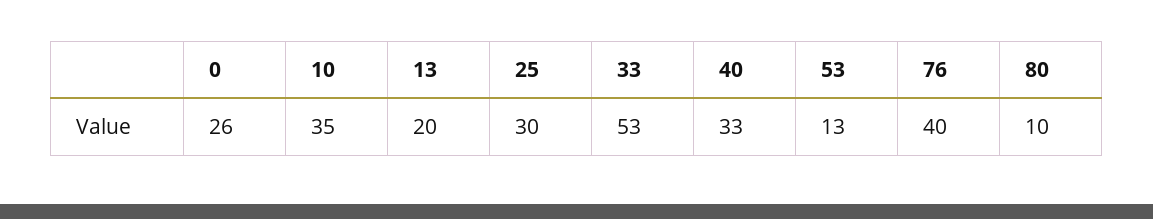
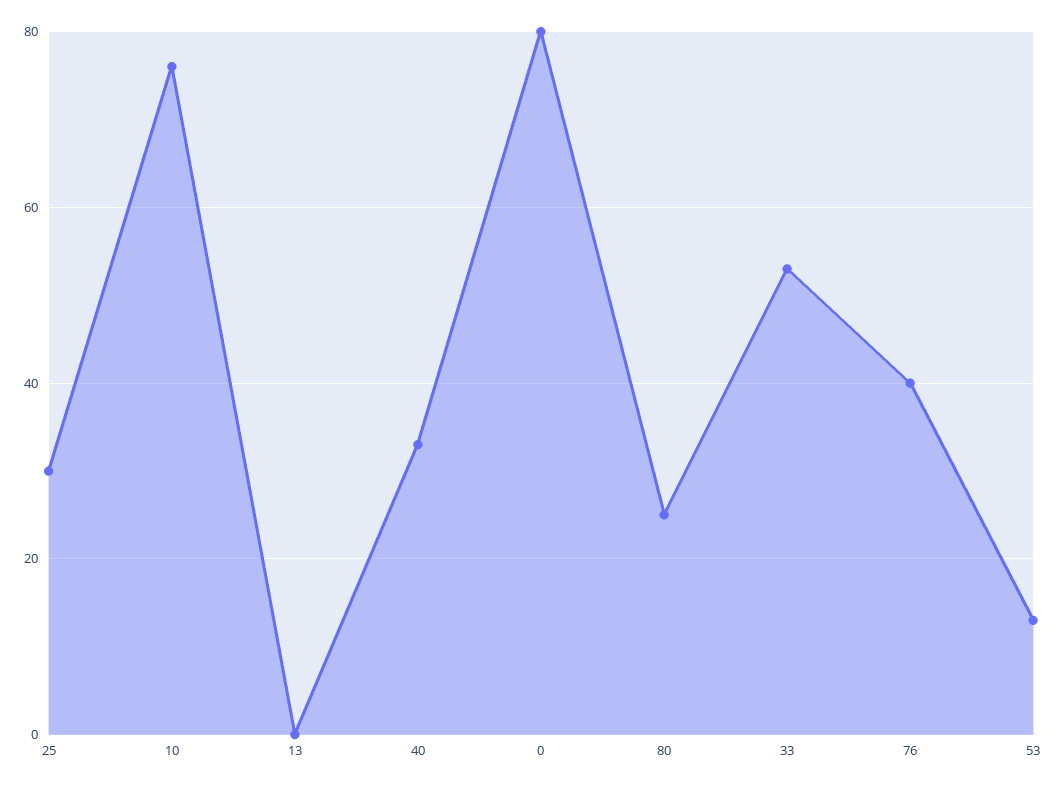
  {
-   "0": 26,
+   "0": 80,
-   "10": 35,
+   "10": 75,
-   "13": 20,
+   "13": 0,
    "25": 30,
    "33": 53,
    "40": 33,
    "53": 13,
    "76": 40,
-   "80": 10
+   "80": 25
  }

